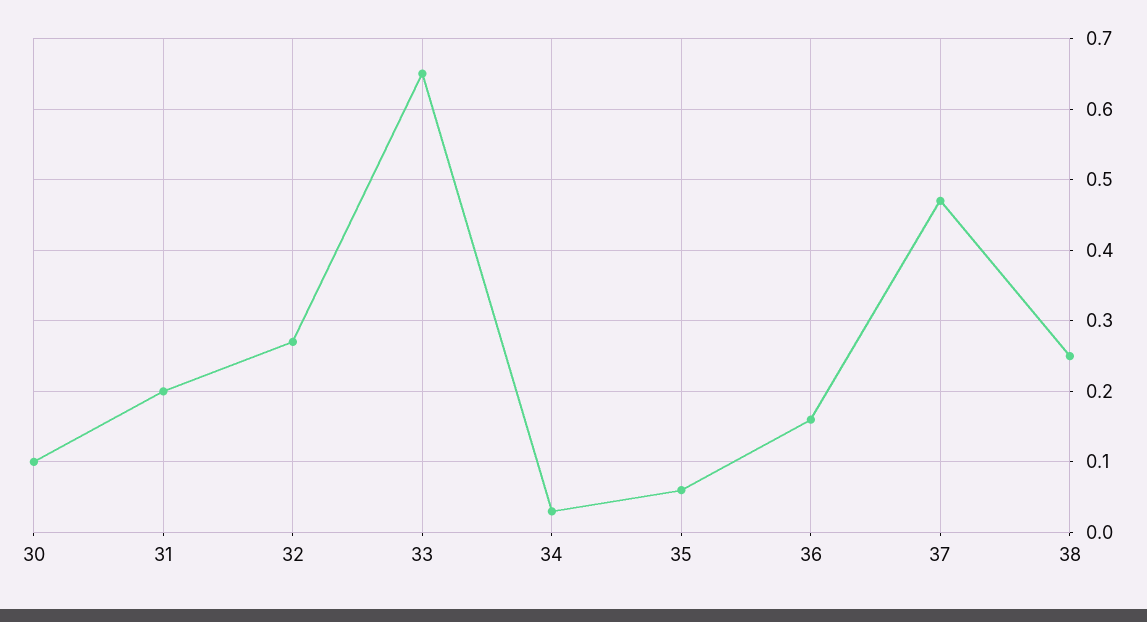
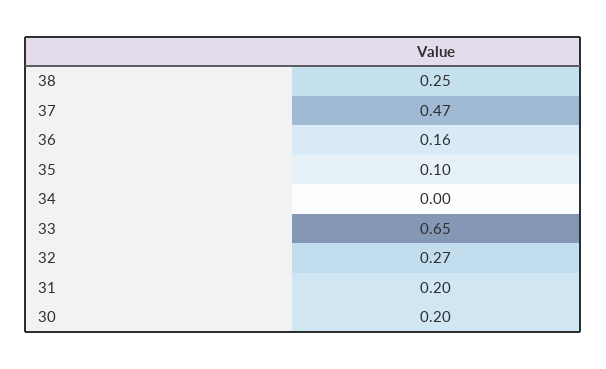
  {
-   "30": 0.1,
+   "30": 0.2,
    "31": 0.2,
    "32": 0.27,
    "33": 0.65,
-   "34": 0.03,
+   "34": 0,
-   "35": 0.06,
+   "35": 0.1,
    "36": 0.16,
    "37": 0.47,
    "38": 0.25
  }

